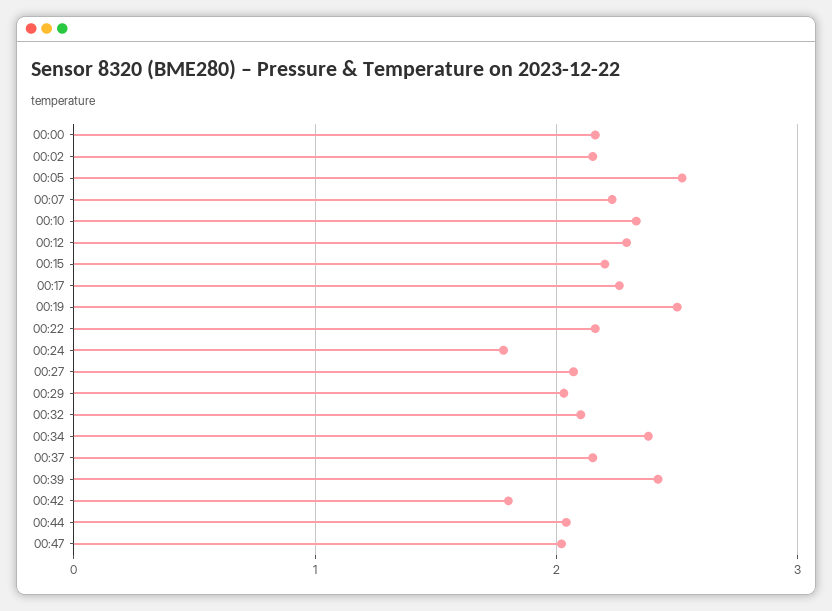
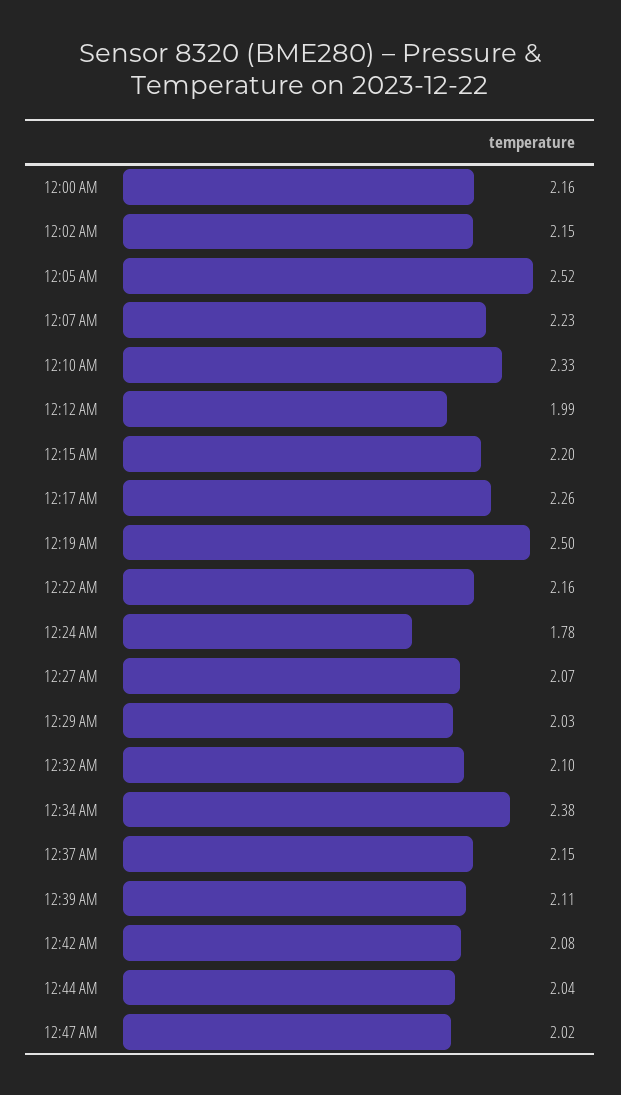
  {
    "00:00": 2.16,
    "00:02": 2.15,
    "00:05": 2.52,
    "00:07": 2.23,
    "00:10": 2.33,
-   "00:12": 2.3,
+   "00:12": 1.99,
    "00:15": 2.2,
    "00:17": 2.26,
    "00:19": 2.5,
    "00:22": 2.16,
    "00:24": 1.78,
    "00:27": 2.07,
    "00:29": 2.03,
    "00:32": 2.1,
    "00:34": 2.38,
    "00:37": 2.15,
-   "00:39": 2.4,
+   "00:39": 2.11,
-   "00:42": 1.8,
+   "00:42": 2.08,
    "00:44": 2.04,
    "00:47": 2.02
  }

